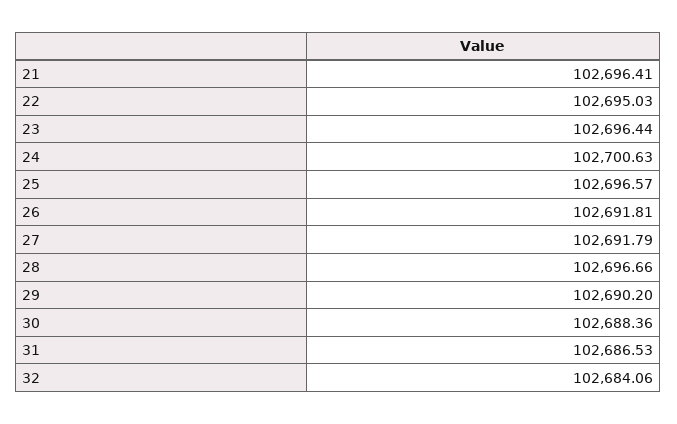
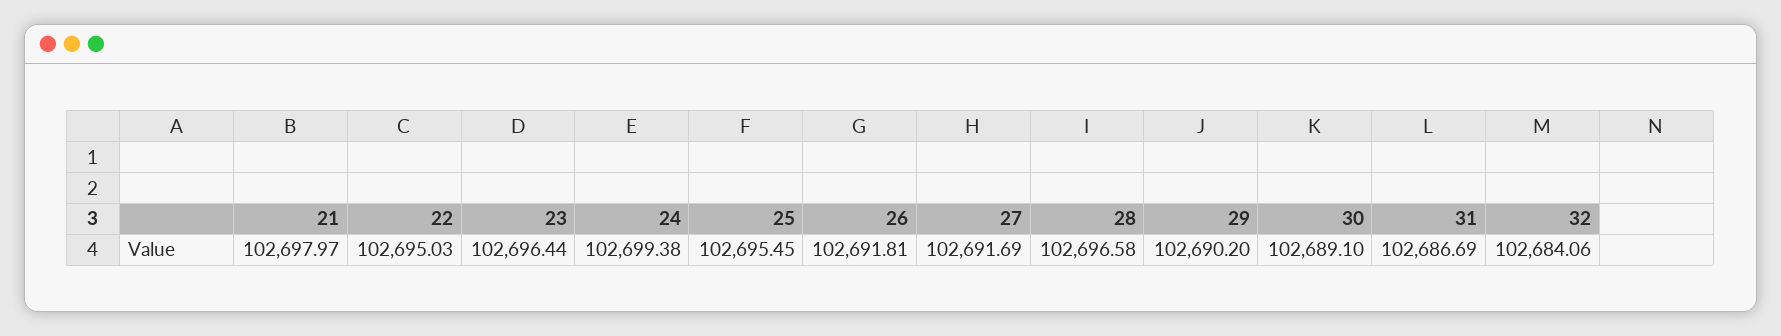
  {
-   "21": 102696.41,
+   "21": 102697.97,
    "22": 102695.03,
    "23": 102696.44,
-   "24": 102700.63,
+   "24": 102699.38,
-   "25": 102696.57,
+   "25": 102695.45,
    "26": 102691.81,
-   "27": 102691.79,
+   "27": 102691.69,
-   "28": 102696.66,
+   "28": 102696.58,
    "29": 102690.2,
-   "30": 102688.36,
+   "30": 102689.1,
-   "31": 102686.53,
+   "31": 102686.69,
    "32": 102684.06
  }

